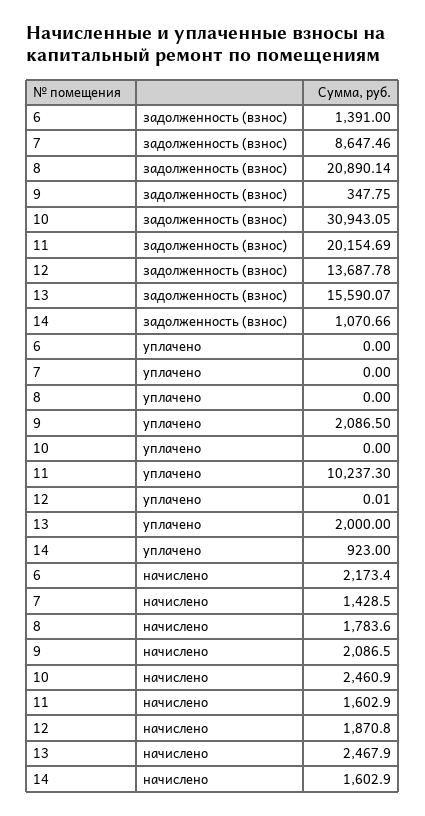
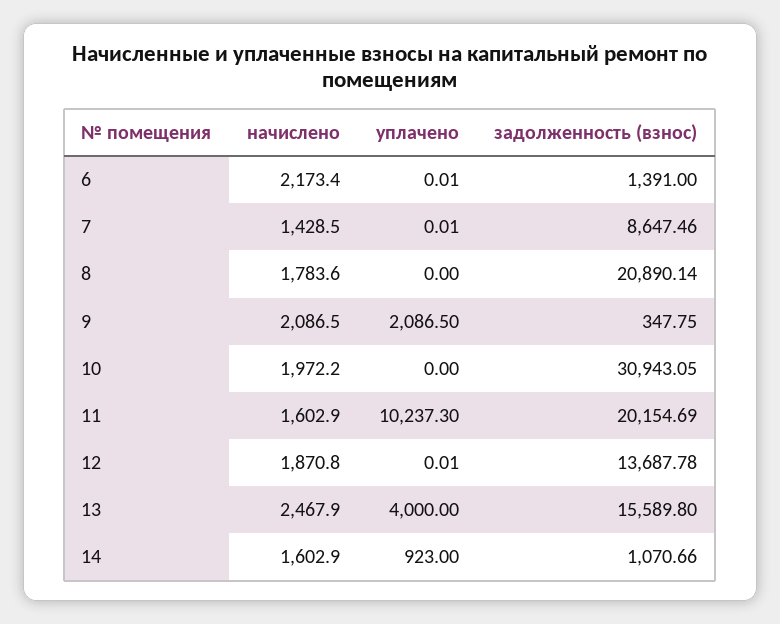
  {
    "6": {
      "задолженность (взнос)": 1391,
-     "уплачено": 0,
+     "уплачено": 0.01,
      "начислено": 2173.4
    },
    "7": {
      "задолженность (взнос)": 8647.46,
-     "уплачено": 0,
+     "уплачено": 0.01,
      "начислено": 1428.5
    },
    "8": {
      "задолженность (взнос)": 20890.14,
      "уплачено": 0,
      "начислено": 1783.6
    },
    "9": {
      "задолженность (взнос)": 347.75,
      "уплачено": 2086.5,
      "начислено": 2086.5
    },
    "10": {
      "задолженность (взнос)": 30943.05,
      "уплачено": 0,
-     "начислено": 2460.9
+     "начислено": 1972.2
    },
    "11": {
      "задолженность (взнос)": 20154.69,
      "уплачено": 10237.3,
      "начислено": 1602.9
    },
    "12": {
      "задолженность (взнос)": 13687.78,
      "уплачено": 0.01,
      "начислено": 1870.8
    },
    "13": {
-     "задолженность (взнос)": 15590.07,
+     "задолженность (взнос)": 15589.8,
-     "уплачено": 2000,
+     "уплачено": 4000,
      "начислено": 2467.9
    },
    "14": {
      "задолженность (взнос)": 1070.66,
      "уплачено": 923,
      "начислено": 1602.9
    }
  }

